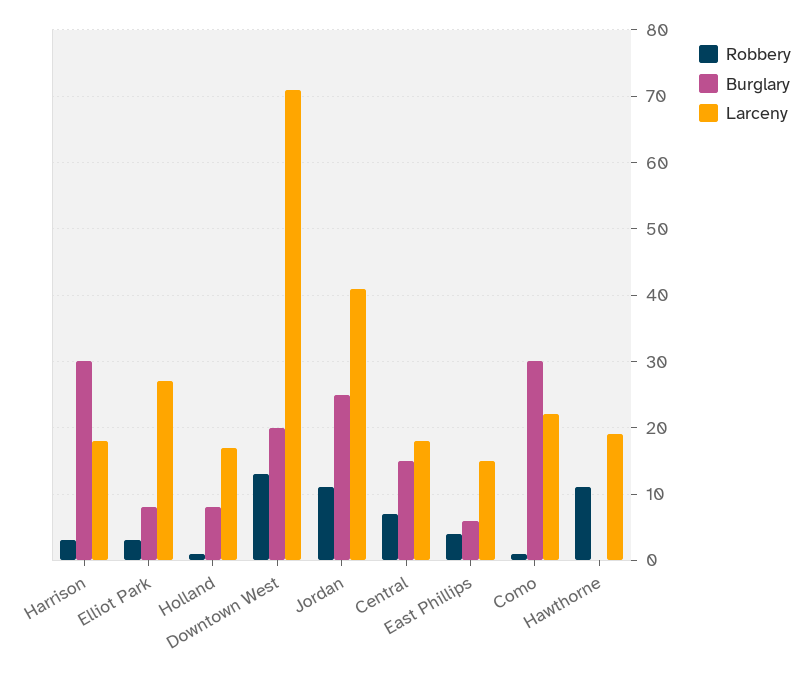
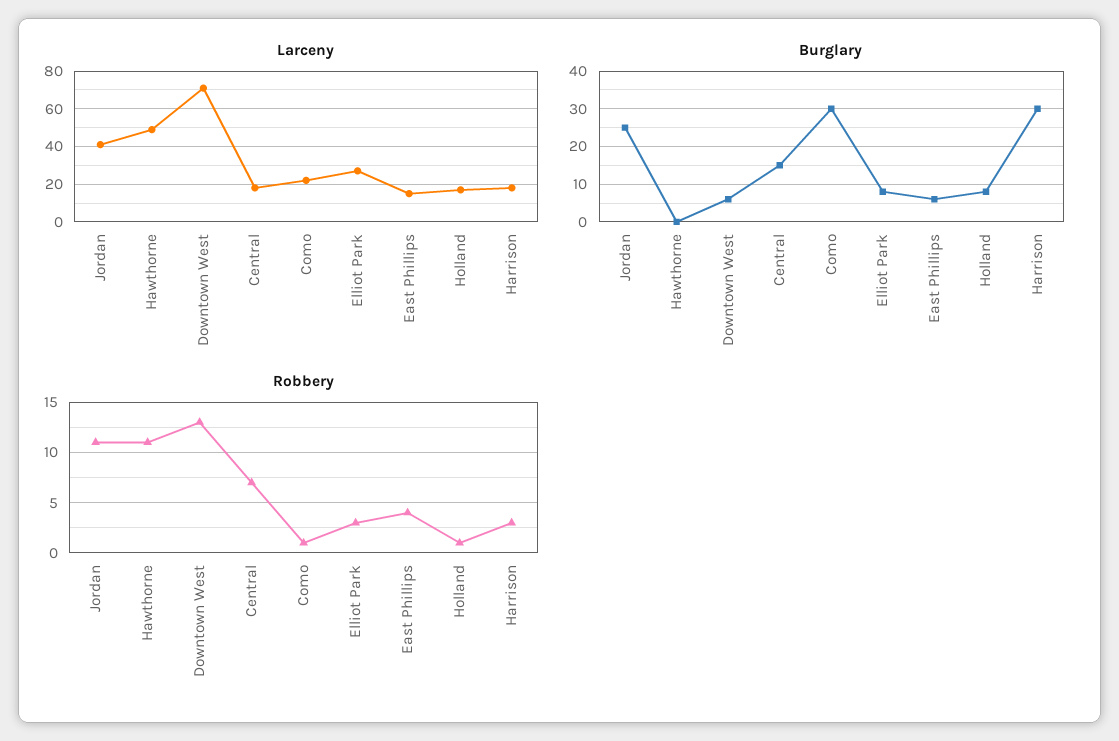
  {
    "Robbery": {
      "Harrison": 3,
      "Elliot Park": 3,
      "Holland": 1,
      "Downtown West": 13,
      "Jordan": 11,
      "Central": 7,
      "East Phillips": 4,
      "Como": 1,
      "Hawthorne": 11
    },
    "Burglary": {
      "Harrison": 30,
      "Elliot Park": 8,
      "Holland": 8,
-     "Downtown West": 20,
+     "Downtown West": 5,
      "Jordan": 25,
      "Central": 15,
      "East Phillips": 6,
      "Como": 30,
      "Hawthorne": 0
    },
    "Larceny": {
      "Harrison": 18,
      "Elliot Park": 27,
      "Holland": 17,
      "Downtown West": 71,
      "Jordan": 41,
      "Central": 18,
      "East Phillips": 15,
      "Como": 22,
-     "Hawthorne": 19
+     "Hawthorne": 50
    }
  }

